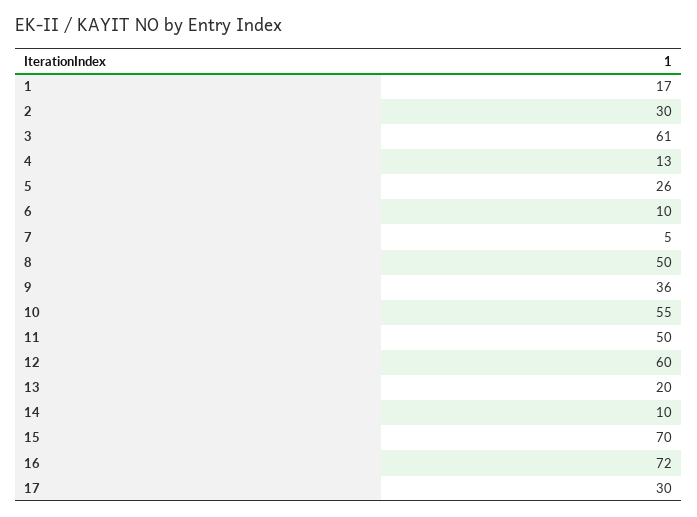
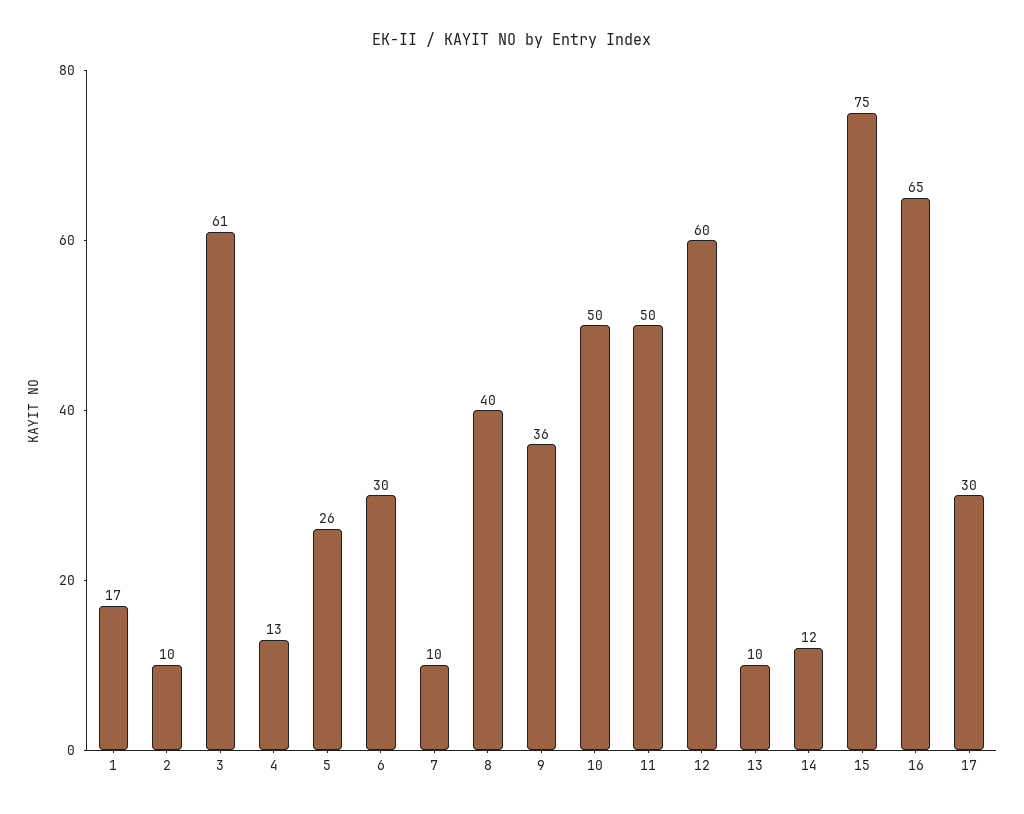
  {
    "1": 17,
-   "2": 30,
+   "2": 10,
    "3": 61,
    "4": 13,
    "5": 26,
-   "6": 10,
+   "6": 30,
-   "7": 5,
+   "7": 10,
-   "8": 50,
+   "8": 40,
    "9": 36,
-   "10": 55,
+   "10": 50,
    "11": 50,
    "12": 60,
-   "13": 20,
+   "13": 10,
-   "14": 10,
+   "14": 12,
-   "15": 70,
+   "15": 75,
-   "16": 72,
+   "16": 65,
    "17": 30
  }

